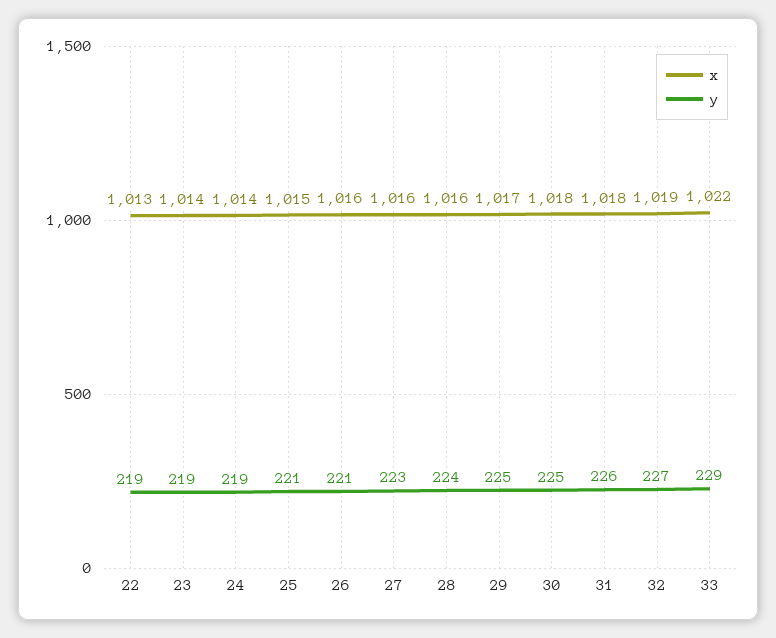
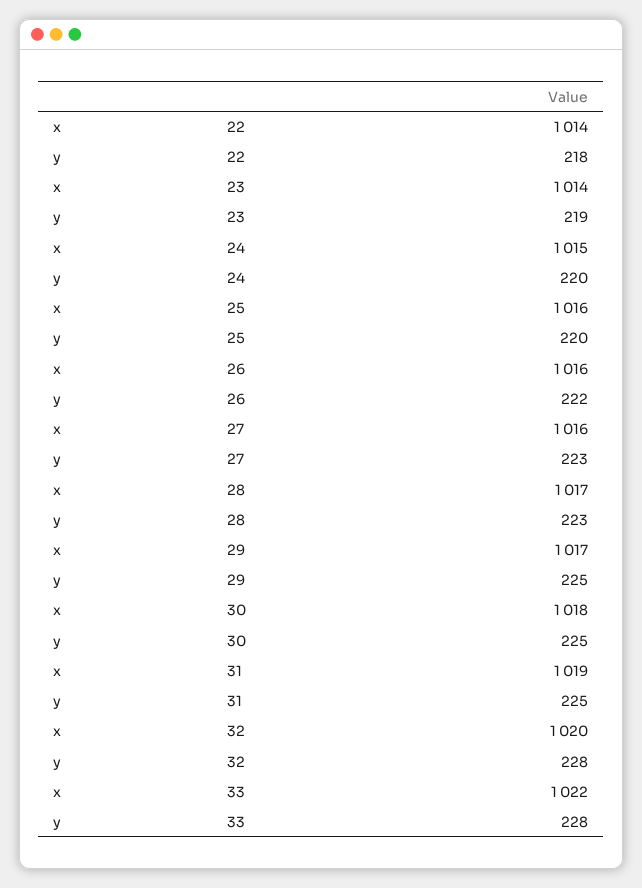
  {
    "x": {
-     "22": 1013,
+     "22": 1014,
      "23": 1014,
-     "24": 1014,
+     "24": 1015,
-     "25": 1015,
+     "25": 1016,
      "26": 1016,
      "27": 1016,
-     "28": 1016,
+     "28": 1017,
      "29": 1017,
      "30": 1018,
-     "31": 1018,
+     "31": 1019,
-     "32": 1019,
+     "32": 1020,
      "33": 1022
    },
    "y": {
-     "22": 219,
+     "22": 218,
      "23": 219,
-     "24": 219,
+     "24": 220,
-     "25": 221,
+     "25": 220,
-     "26": 221,
+     "26": 222,
      "27": 223,
-     "28": 224,
+     "28": 223,
      "29": 225,
      "30": 225,
-     "31": 226,
+     "31": 225,
-     "32": 227,
+     "32": 228,
-     "33": 229
+     "33": 228
    }
  }

